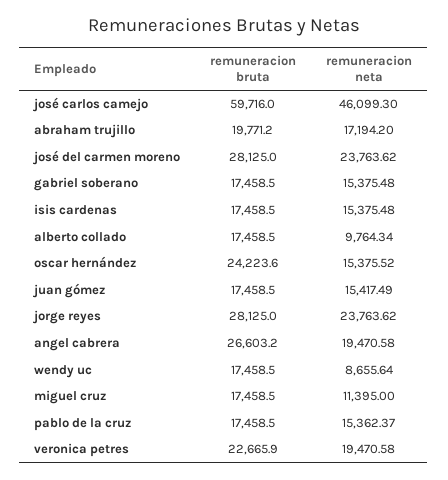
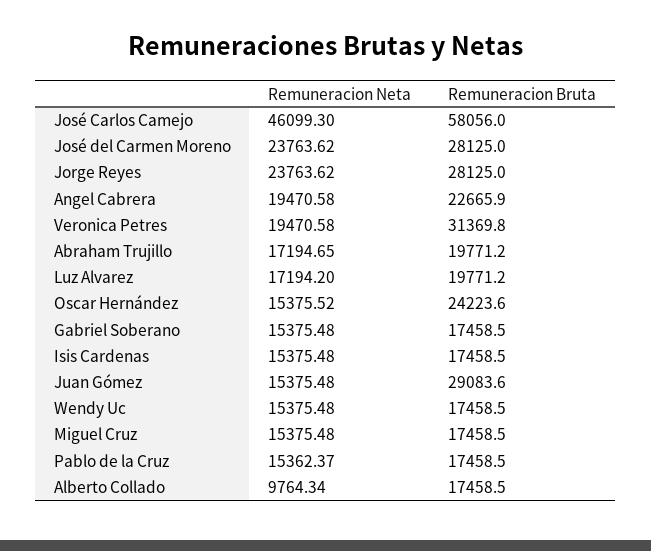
  {
    "remuneracion bruta": {
-     "josé carlos camejo": 59716,
+     "josé carlos camejo": 58056,
      "abraham trujillo": 19771.2,
      "josé del carmen moreno": 28125,
      "gabriel soberano": 17458.5,
      "isis cardenas": 17458.5,
      "alberto collado": 17458.5,
      "oscar hernández": 24223.6,
-     "juan gómez": 17458.5,
+     "juan gómez": 29083.6,
      "jorge reyes": 28125,
-     "angel cabrera": 26603.2,
+     "angel cabrera": 22665.9,
      "wendy uc": 17458.5,
      "miguel cruz": 17458.5,
      "pablo de la cruz": 17458.5,
-     "veronica petres": 22665.9
+     "veronica petres": 31369.8,
+     "Luz Alvarez": 19771.2
    },
    "remuneracion neta": {
      "josé carlos camejo": 46099.3,
-     "abraham trujillo": 17194.2,
+     "abraham trujillo": 17194.65,
      "josé del carmen moreno": 23763.62,
      "gabriel soberano": 15375.48,
      "isis cardenas": 15375.48,
      "alberto collado": 9764.34,
      "oscar hernández": 15375.52,
-     "juan gómez": 15417.49,
+     "juan gómez": 15375.48,
      "jorge reyes": 23763.62,
      "angel cabrera": 19470.58,
-     "wendy uc": 8655.64,
+     "wendy uc": 15375.48,
-     "miguel cruz": 11395,
+     "miguel cruz": 15375.48,
      "pablo de la cruz": 15362.37,
-     "veronica petres": 19470.58
+     "veronica petres": 19470.58,
+     "Luz Alvarez": 17194.2
    }
  }

